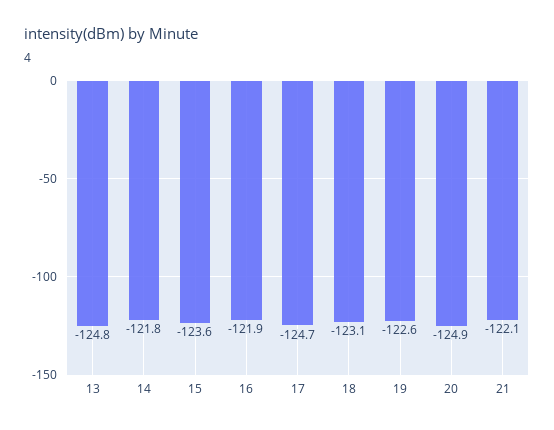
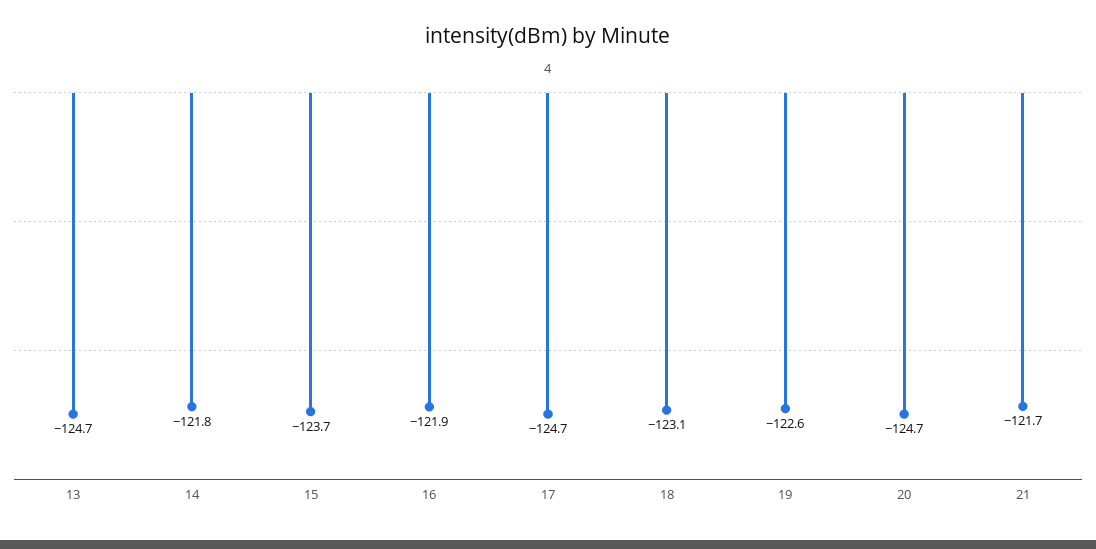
  {
-   "13": -124.8,
+   "13": -124.7,
    "14": -121.8,
-   "15": -123.6,
+   "15": -123.7,
    "16": -121.9,
    "17": -124.7,
    "18": -123.1,
    "19": -122.6,
-   "20": -124.9,
+   "20": -124.7,
-   "21": -122.1
+   "21": -121.7
  }

